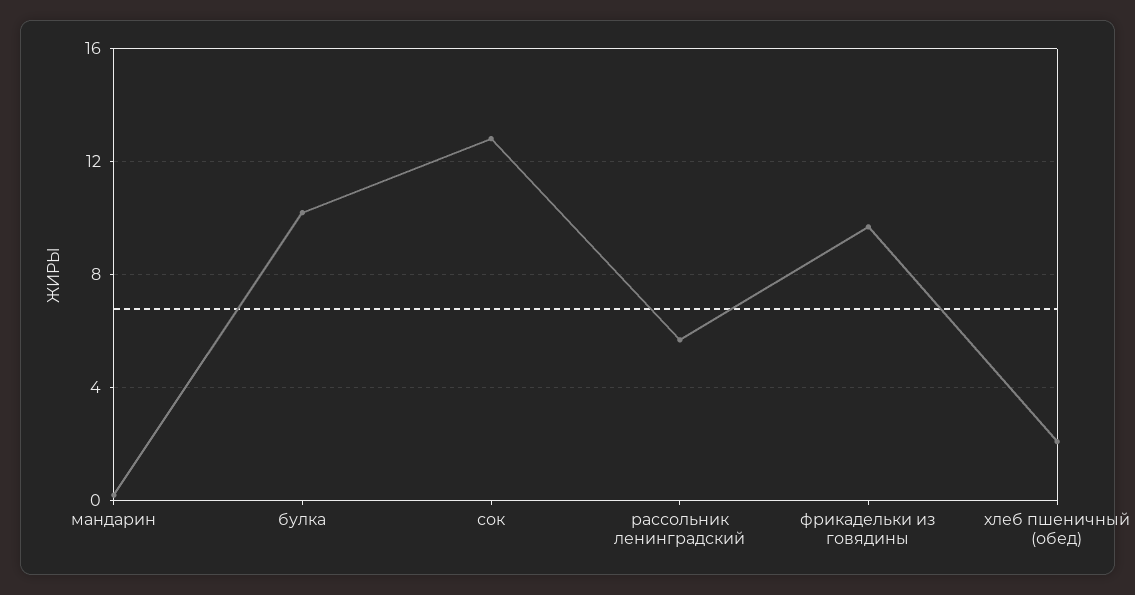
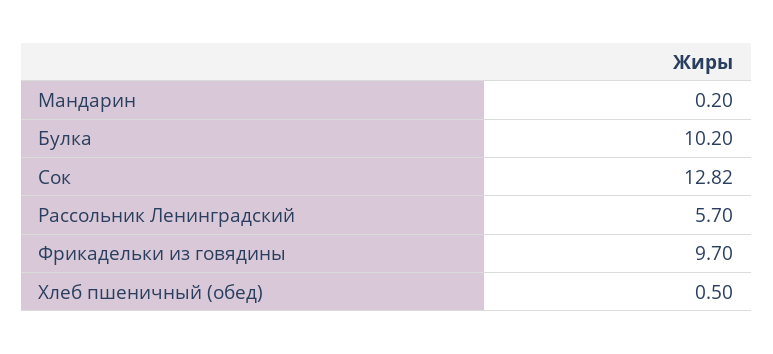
  {
    "мандарин": 0.2,
    "булка": 10.2,
    "сок": 12.82,
    "рассольник ленинградский": 5.7,
    "фрикадельки из говядины": 9.7,
-   "хлеб пшеничный (обед)": 2
+   "хлеб пшеничный (обед)": 0.5
  }

